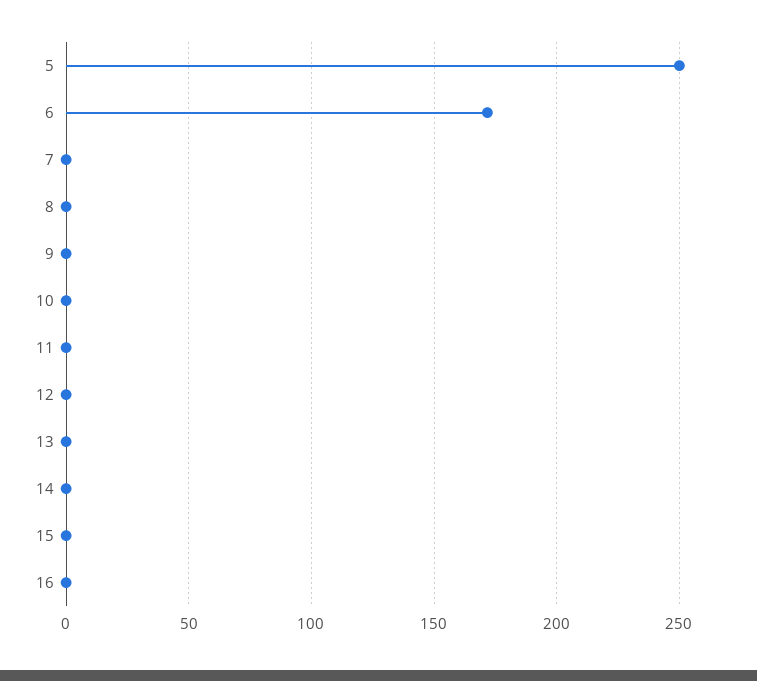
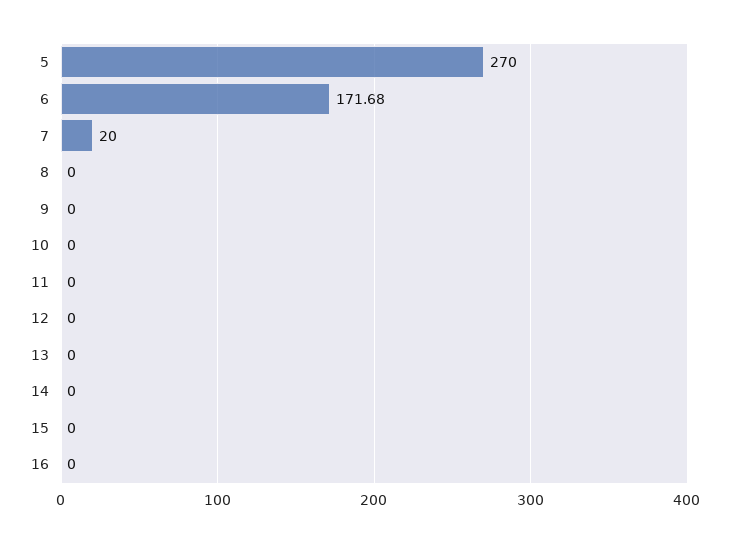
  {
-   "5": 250,
+   "5": 270,
    "6": 171.68,
-   "7": 0,
+   "7": 20,
    "8": 0,
    "9": 0,
    "10": 0,
    "11": 0,
    "12": 0,
    "13": 0,
    "14": 0,
    "15": 0,
    "16": 0
  }

